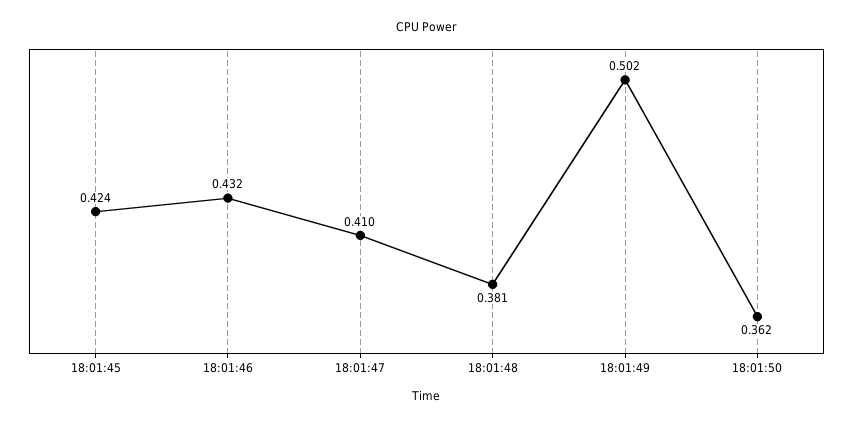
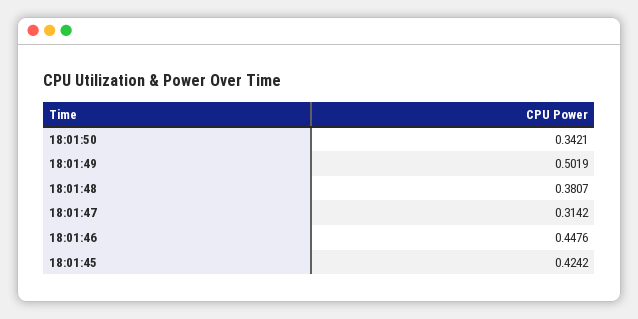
  {
    "18:01:45": 0.4242,
-   "18:01:46": 0.432,
+   "18:01:46": 0.4476,
-   "18:01:47": 0.41,
+   "18:01:47": 0.3142,
    "18:01:48": 0.3807,
    "18:01:49": 0.5019,
-   "18:01:50": 0.362
+   "18:01:50": 0.3421
  }

